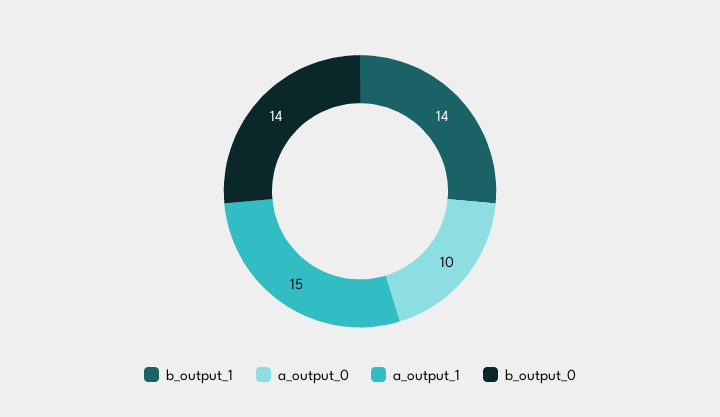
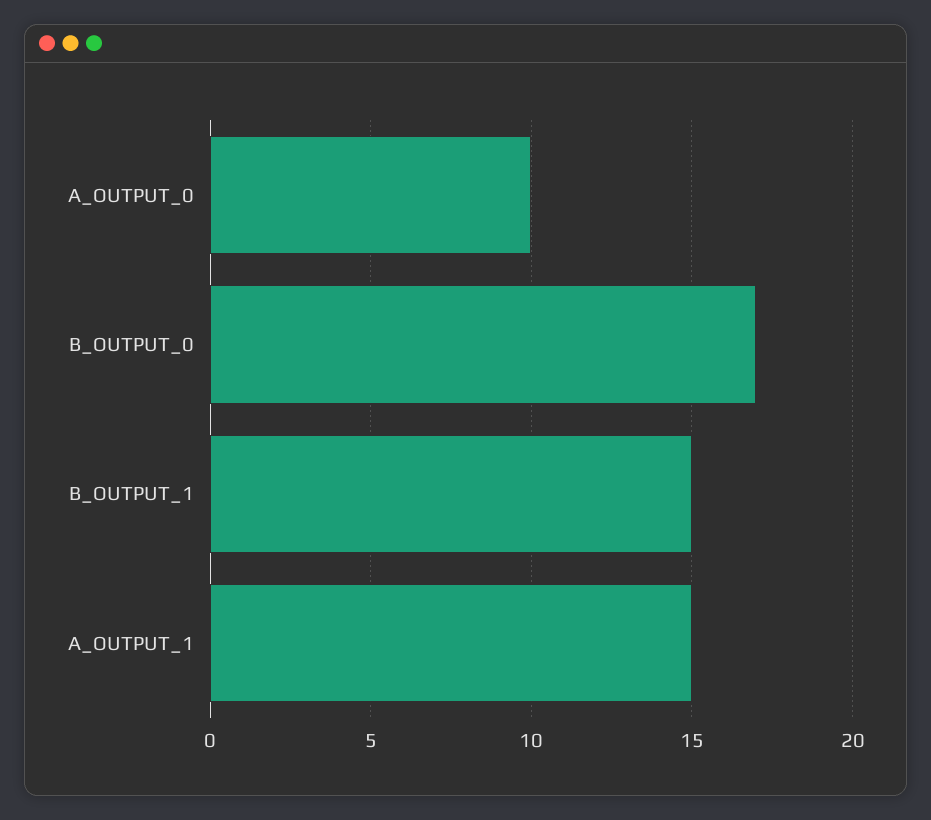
  {
-   "b_output_1": 14,
+   "b_output_1": 15,
    "a_output_0": 10,
    "a_output_1": 15,
-   "b_output_0": 14
+   "b_output_0": 17
  }

